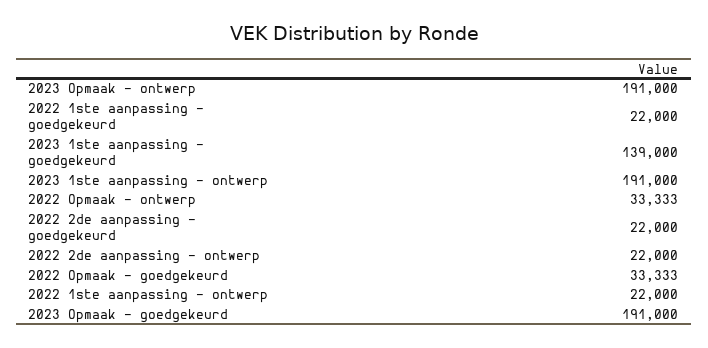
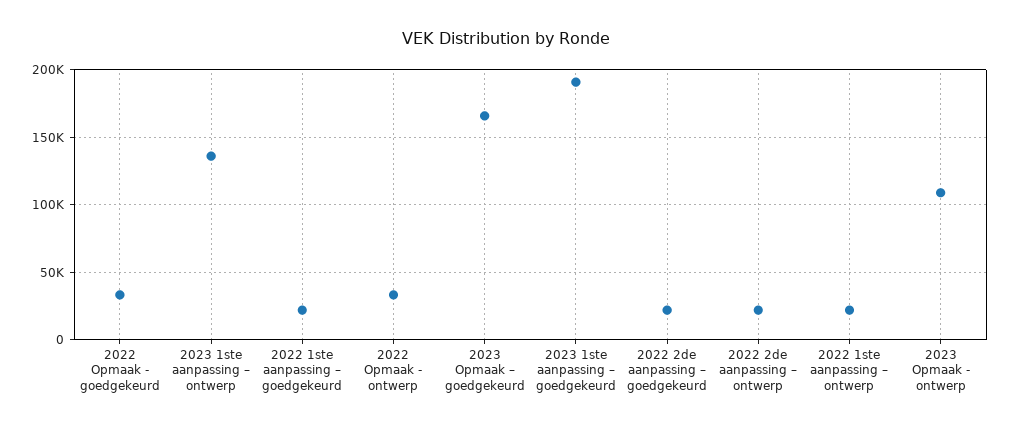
  {
-   "2023 Opmaak - ontwerp": 191000,
+   "2023 Opmaak - ontwerp": 110000,
    "2022 1ste aanpassing – goedgekeurd": 22000,
-   "2023 1ste aanpassing – goedgekeurd": 139000,
+   "2023 1ste aanpassing – goedgekeurd": 190000,
-   "2023 1ste aanpassing – ontwerp": 191000,
+   "2023 1ste aanpassing – ontwerp": 135000,
    "2022 Opmaak - ontwerp": 33333,
    "2022 2de aanpassing – goedgekeurd": 22000,
    "2022 2de aanpassing – ontwerp": 22000,
    "2022 Opmaak - goedgekeurd": 33333,
    "2022 1ste aanpassing – ontwerp": 22000,
-   "2023 Opmaak – goedgekeurd": 191000
+   "2023 Opmaak – goedgekeurd": 165000
  }

